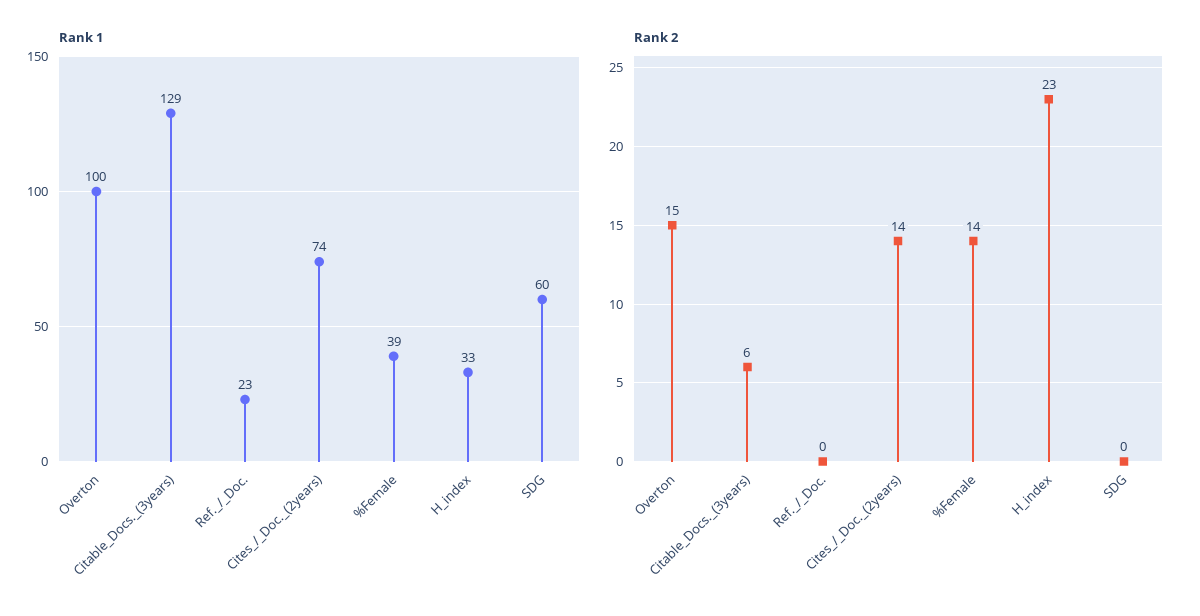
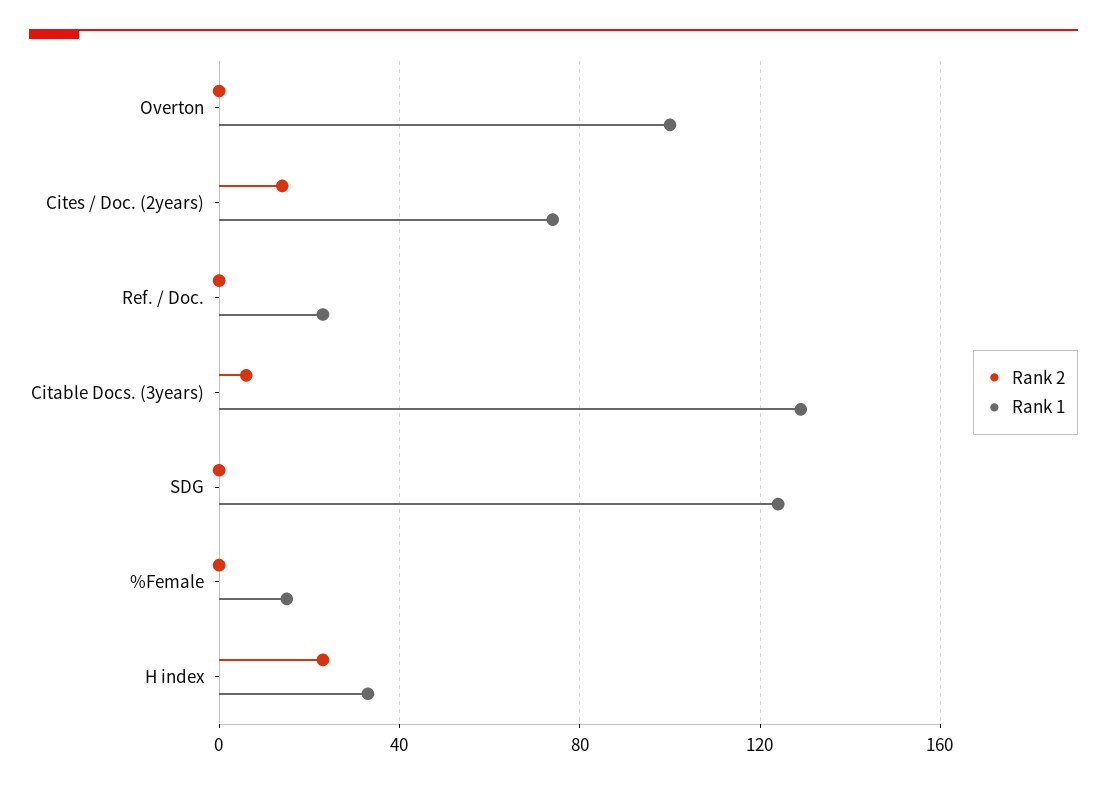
  {
    "Rank 1": {
      "Overton": 100,
      "Citable_Docs._(3years)": 129,
      "Ref._/_Doc.": 23,
      "Cites_/_Doc._(2years)": 74,
-     "%Female": 39,
+     "%Female": 15,
      "H_index": 33,
-     "SDG": 60
+     "SDG": 125
    },
    "Rank 2": {
-     "Overton": 15,
+     "Overton": 0,
      "Citable_Docs._(3years)": 6,
      "Ref._/_Doc.": 0,
      "Cites_/_Doc._(2years)": 14,
-     "%Female": 14,
+     "%Female": 0,
      "H_index": 23,
      "SDG": 0
    }
  }

